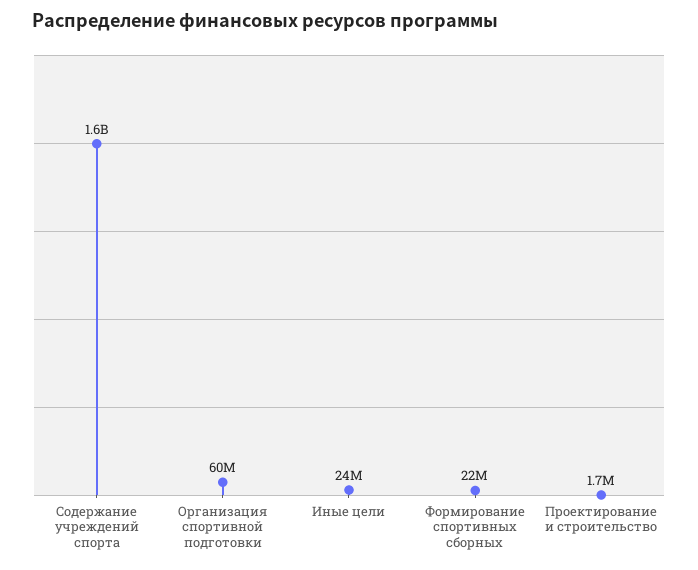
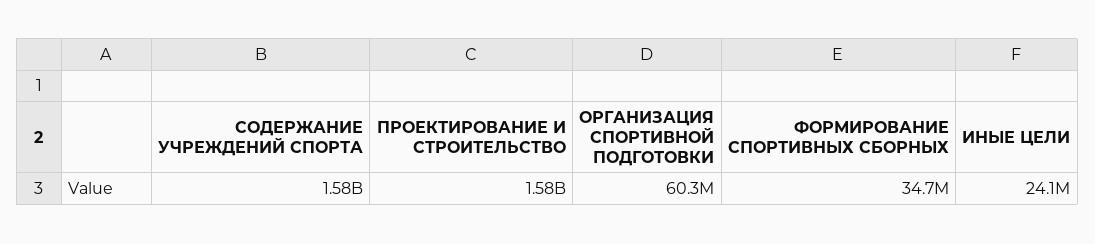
  {
    "Содержание учреждений спорта": 1580000000,
    "Организация спортивной подготовки": 60300000,
    "Иные цели": 24100000,
-   "Формирование спортивных сборных": 22000000,
+   "Формирование спортивных сборных": 34700000,
-   "Проектирование и строительство": 1700000
+   "Проектирование и строительство": 1580000000
  }

